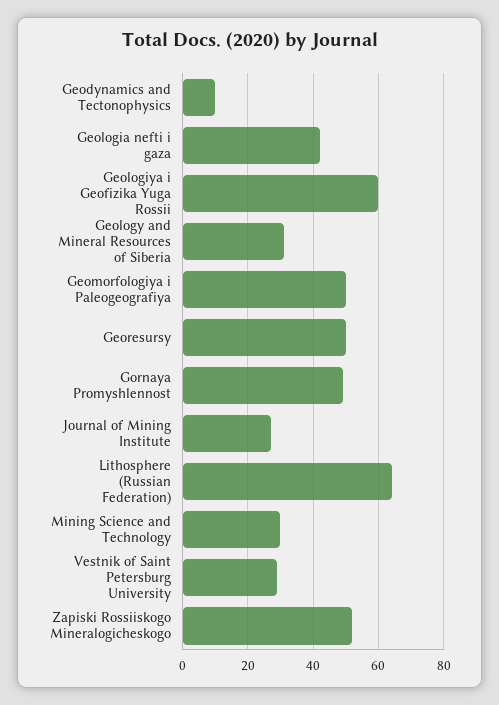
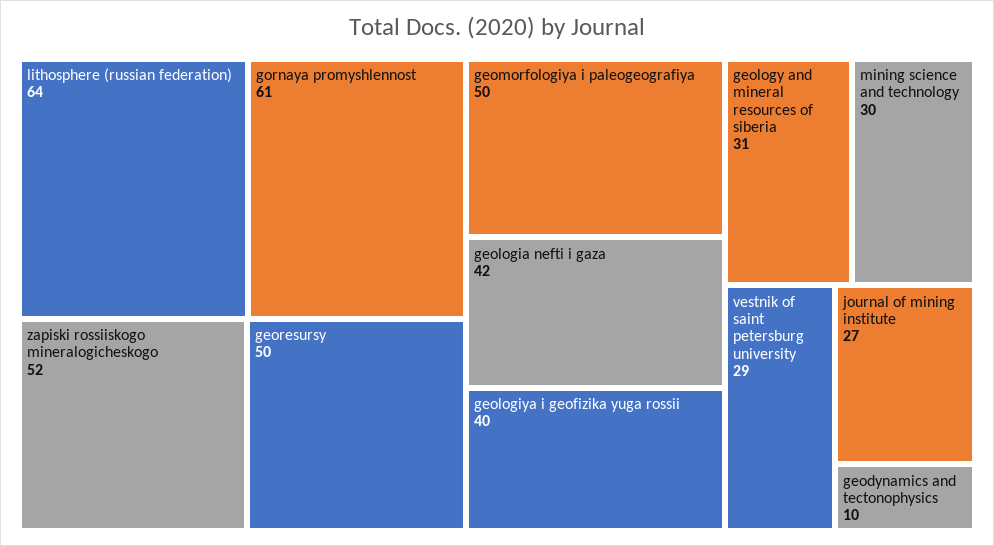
  {
    "Geodynamics and Tectonophysics": 10,
    "Geologia nefti i gaza": 42,
-   "Geologiya i Geofizika Yuga Rossii": 60,
+   "Geologiya i Geofizika Yuga Rossii": 40,
    "Geology and Mineral Resources of Siberia": 31,
    "Geomorfologiya i Paleogeografiya": 50,
    "Georesursy": 50,
-   "Gornaya Promyshlennost": 50,
+   "Gornaya Promyshlennost": 61,
    "Journal of Mining Institute": 27,
    "Lithosphere (Russian Federation)": 64,
    "Mining Science and Technology": 30,
    "Vestnik of Saint Petersburg University": 29,
    "Zapiski Rossiiskogo Mineralogicheskogo": 52
  }

